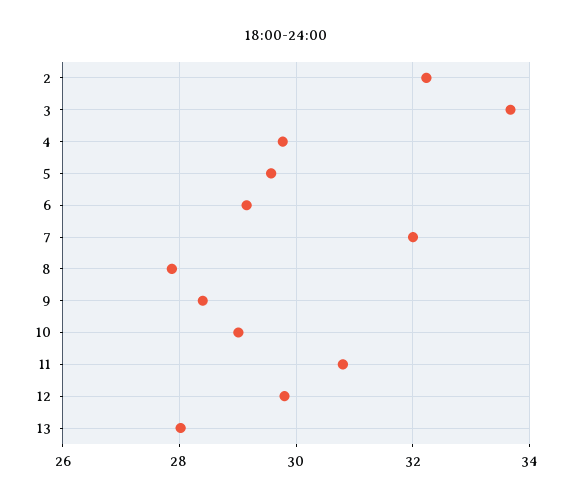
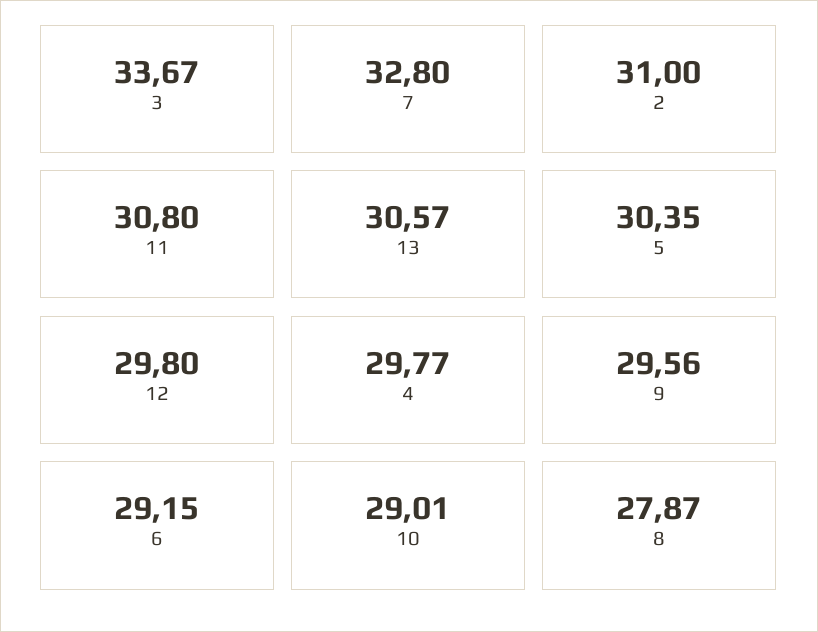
  {
-   "2": 32.2,
+   "2": 31,
    "3": 33.67,
    "4": 29.77,
-   "5": 29.6,
+   "5": 30.35,
    "6": 29.15,
-   "7": 32,
+   "7": 32.8,
    "8": 27.87,
-   "9": 28.4,
+   "9": 29.56,
    "10": 29.01,
    "11": 30.8,
    "12": 29.8,
-   "13": 28
+   "13": 30.57
  }

